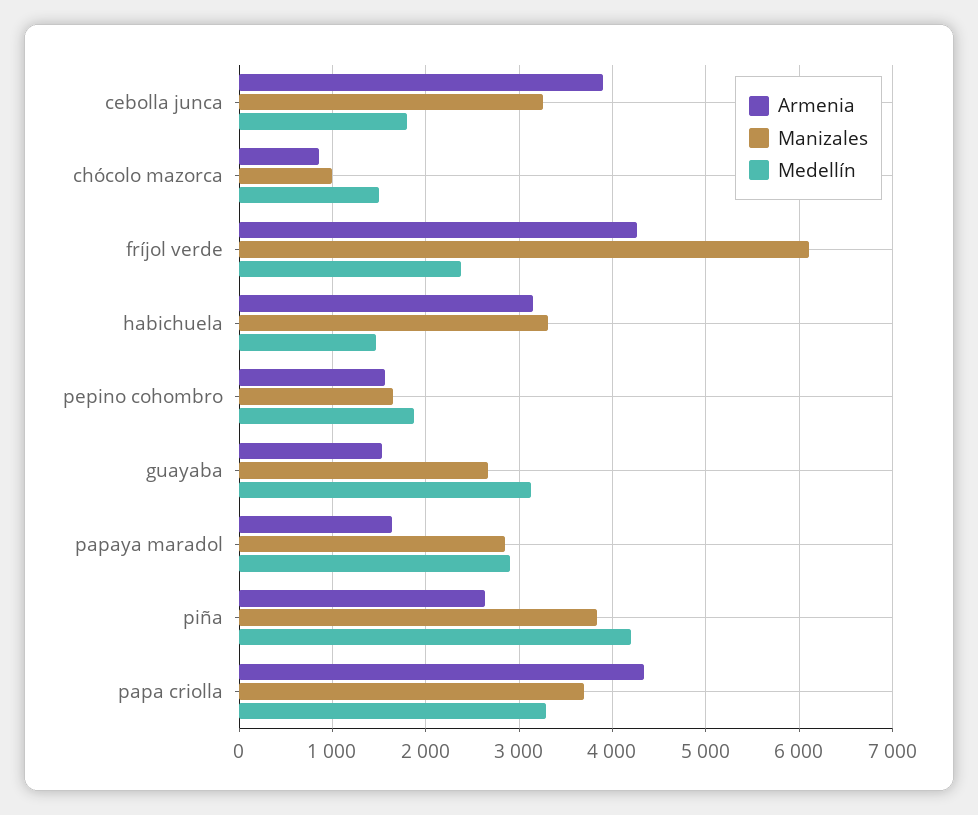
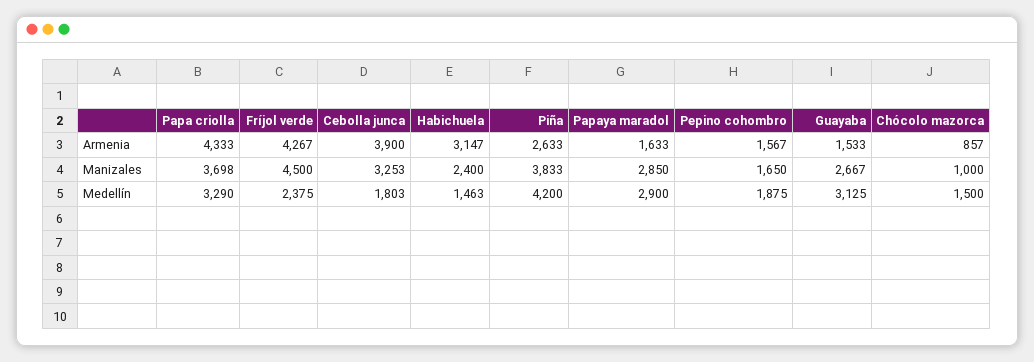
  {
    "Armenia": {
      "cebolla junca": 3900,
      "chócolo mazorca": 857,
      "fríjol verde": 4267,
      "habichuela": 3147,
      "pepino cohombro": 1567,
      "guayaba": 1533,
      "papaya maradol": 1633,
      "piña": 2633,
      "papa criolla": 4333
    },
    "Manizales": {
      "cebolla junca": 3253,
      "chócolo mazorca": 1000,
-     "fríjol verde": 6100,
+     "fríjol verde": 4500,
-     "habichuela": 3300,
+     "habichuela": 2400,
      "pepino cohombro": 1650,
      "guayaba": 2667,
      "papaya maradol": 2850,
      "piña": 3833,
      "papa criolla": 3698
    },
    "Medellín": {
      "cebolla junca": 1803,
      "chócolo mazorca": 1500,
      "fríjol verde": 2375,
      "habichuela": 1463,
      "pepino cohombro": 1875,
      "guayaba": 3125,
      "papaya maradol": 2900,
      "piña": 4200,
      "papa criolla": 3290
    }
  }

